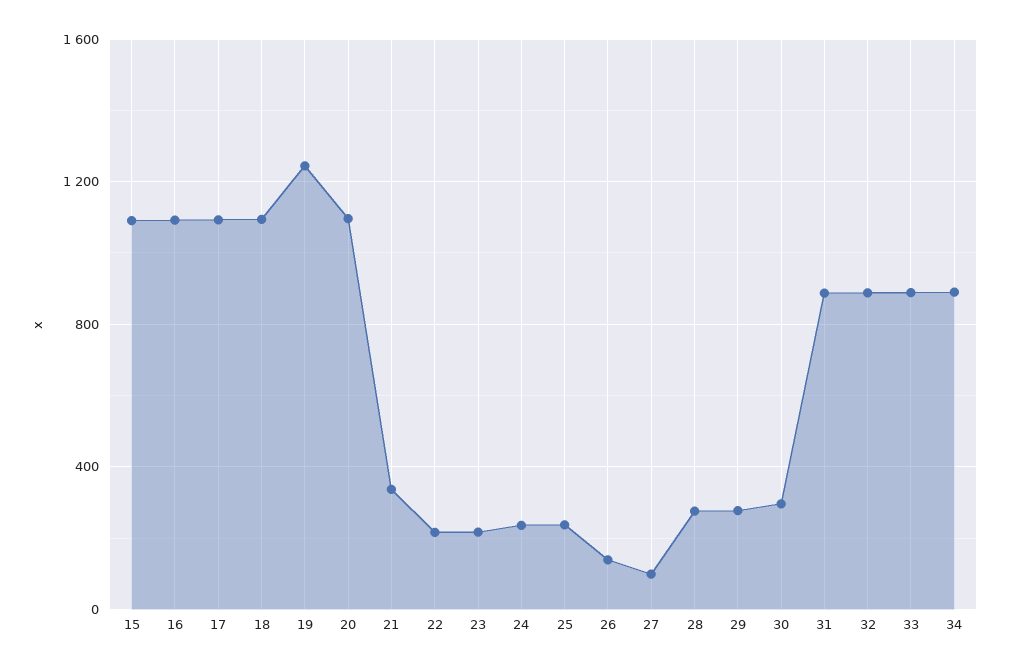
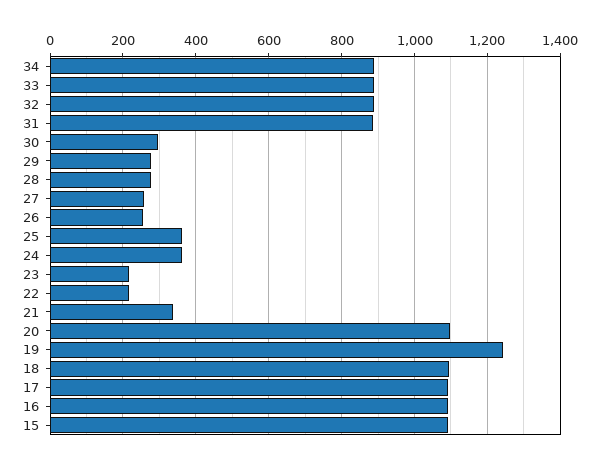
  {
    "15": 1100,
    "16": 1100,
    "17": 1100,
    "18": 1100,
    "19": 1240,
    "20": 1100,
    "21": 340,
    "22": 220,
    "23": 220,
-   "24": 250,
+   "24": 360,
-   "25": 250,
+   "25": 360,
-   "26": 150,
+   "26": 260,
-   "27": 100,
+   "27": 260,
    "28": 280,
    "29": 280,
    "30": 300,
    "31": 880,
    "32": 880,
    "33": 880,
    "34": 900
  }

